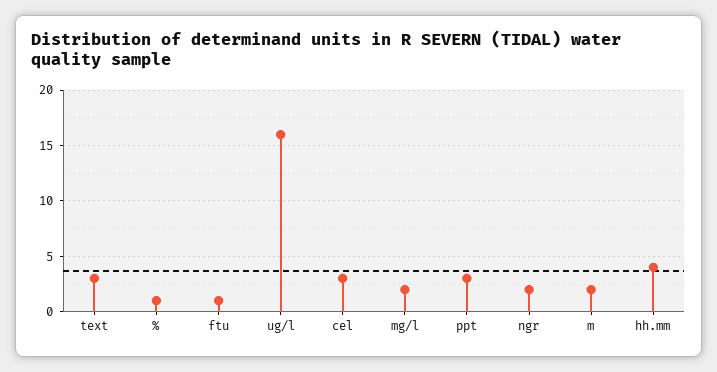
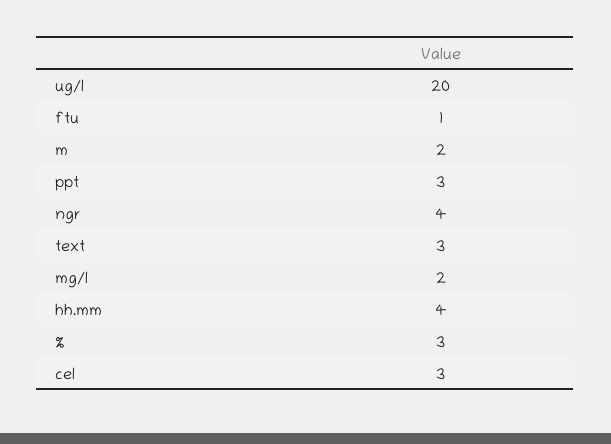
  {
    "text": 3,
-   "%": 1,
+   "%": 3,
    "ftu": 1,
-   "ug/l": 16,
+   "ug/l": 20,
    "cel": 3,
    "mg/l": 2,
    "ppt": 3,
-   "ngr": 2,
+   "ngr": 4,
    "m": 2,
    "hh.mm": 4
  }

